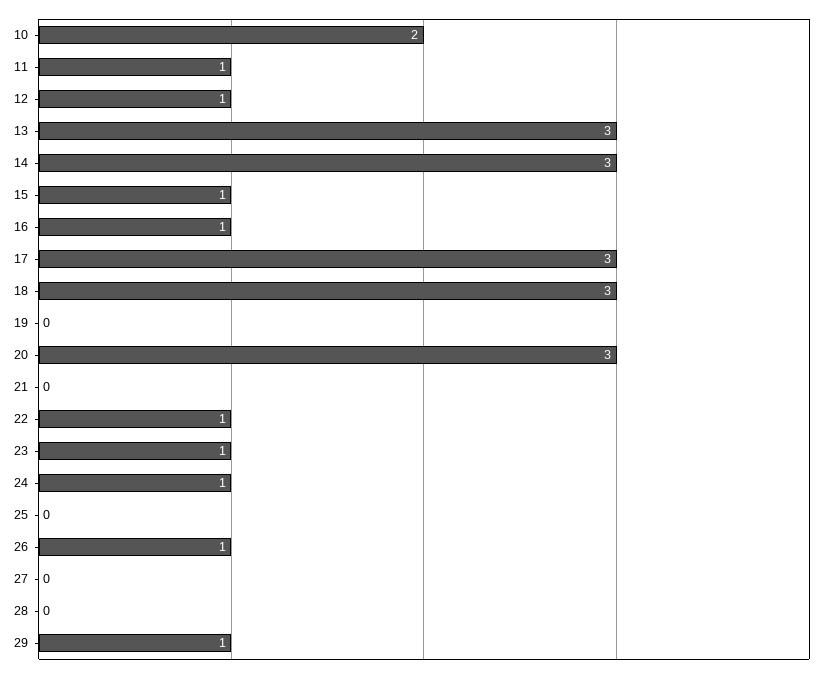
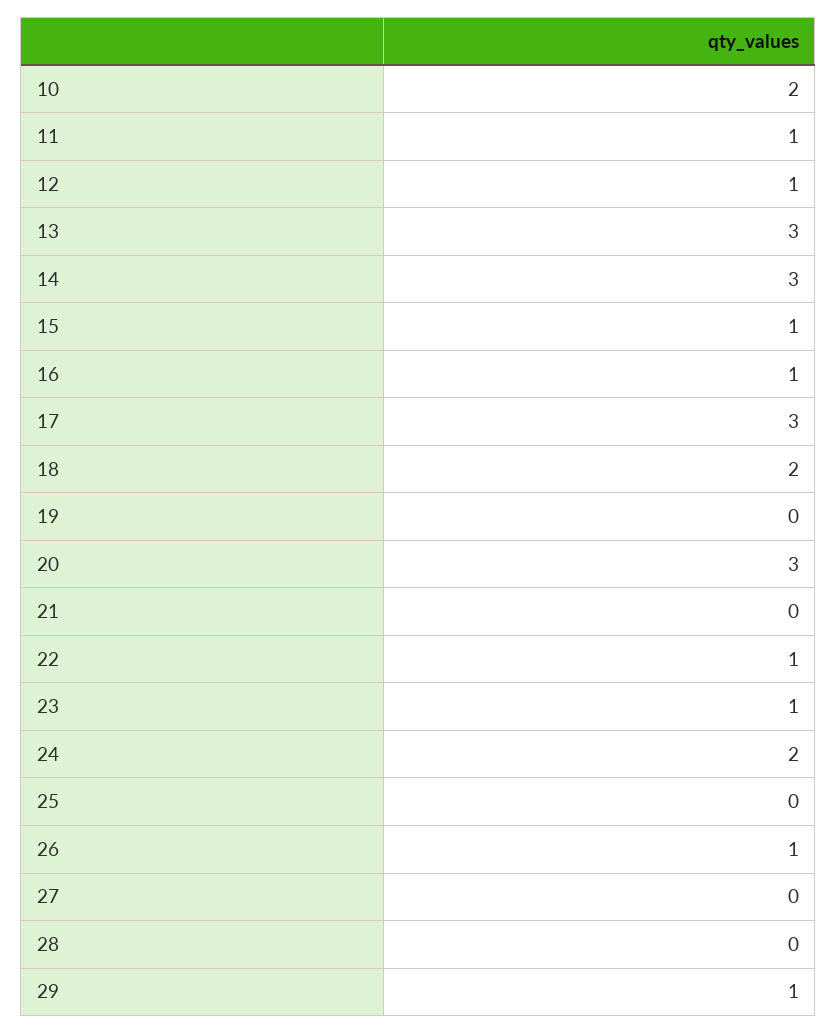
  {
    "10": 2,
    "11": 1,
    "12": 1,
    "13": 3,
    "14": 3,
    "15": 1,
    "16": 1,
    "17": 3,
-   "18": 3,
+   "18": 2,
    "19": 0,
    "20": 3,
    "21": 0,
    "22": 1,
    "23": 1,
-   "24": 1,
+   "24": 2,
    "25": 0,
    "26": 1,
    "27": 0,
    "28": 0,
    "29": 1
  }

